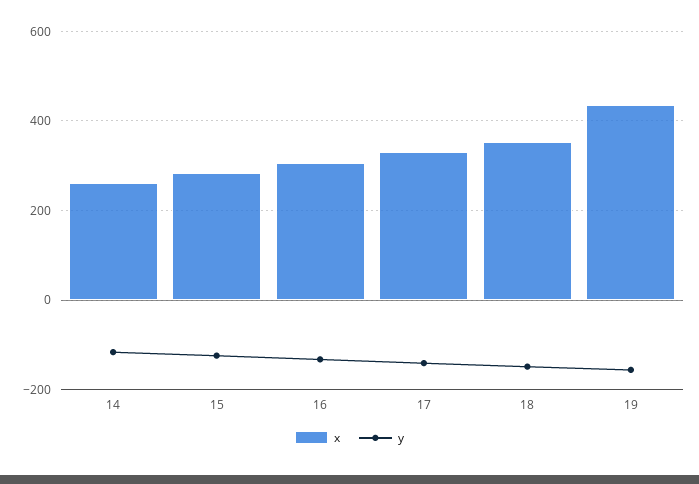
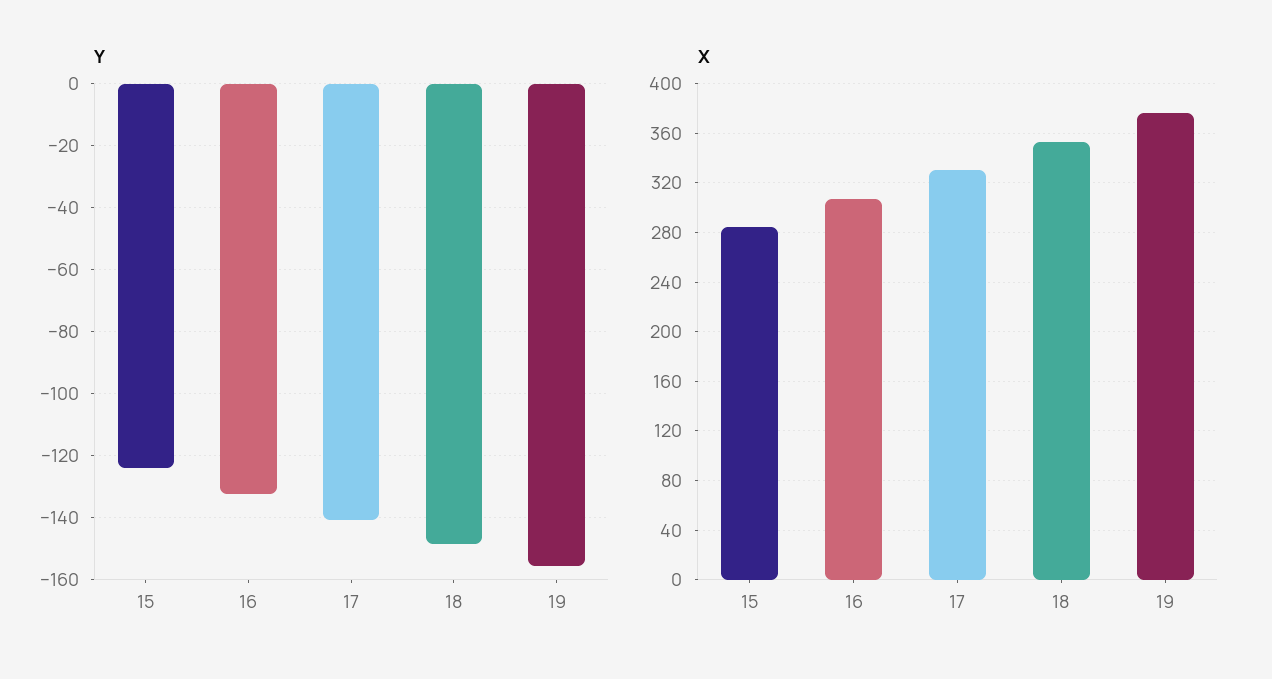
  {
    "x": {
-     "14": 260,
      "15": 285,
      "16": 305,
      "17": 330,
      "18": 355,
-     "19": 440
+     "19": 375
    },
    "y": {
-     "14": -120,
      "15": -124,
      "16": -132,
      "17": -140,
      "18": -148,
      "19": -156
    }
  }

